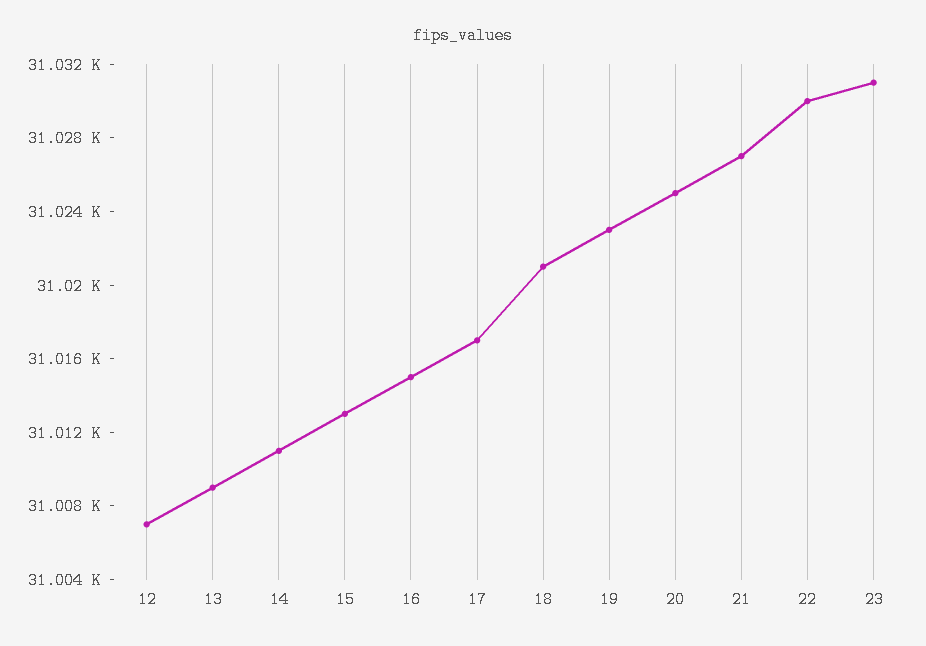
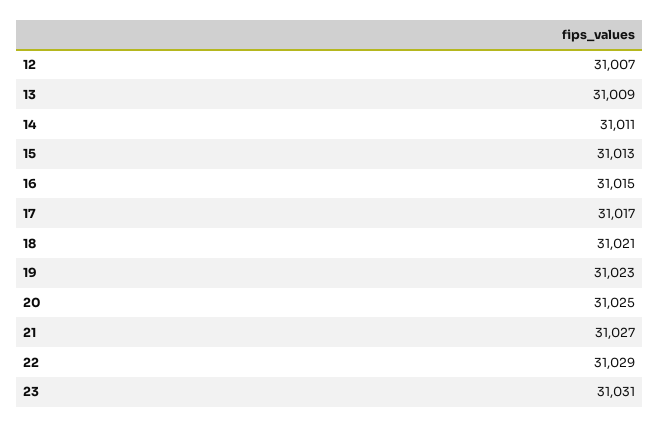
  {
    "12": 31007,
    "13": 31009,
    "14": 31011,
    "15": 31013,
    "16": 31015,
    "17": 31017,
    "18": 31021,
    "19": 31023,
    "20": 31025,
    "21": 31027,
-   "22": 31030,
+   "22": 31029,
    "23": 31031
  }

